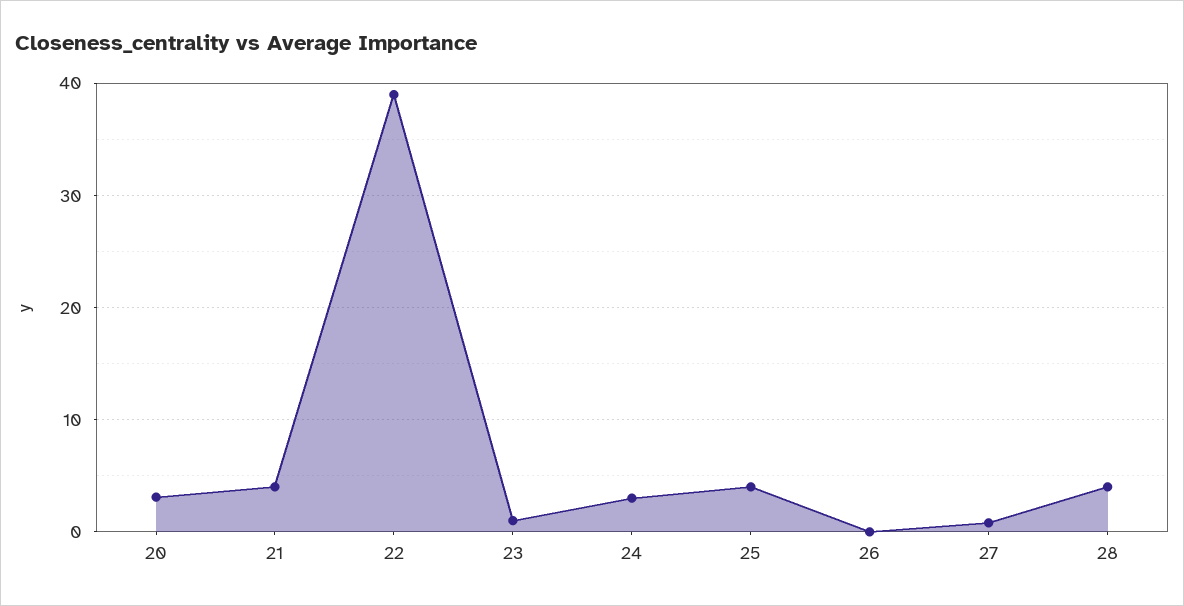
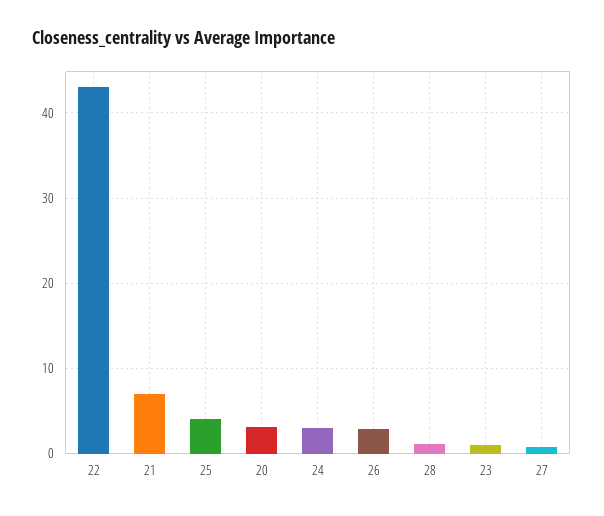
  {
    "20": 3,
-   "21": 4,
+   "21": 7,
-   "22": 39,
+   "22": 43,
    "23": 1,
    "24": 3,
    "25": 4,
-   "26": 0,
+   "26": 3,
    "27": 1,
-   "28": 4
+   "28": 1
  }

